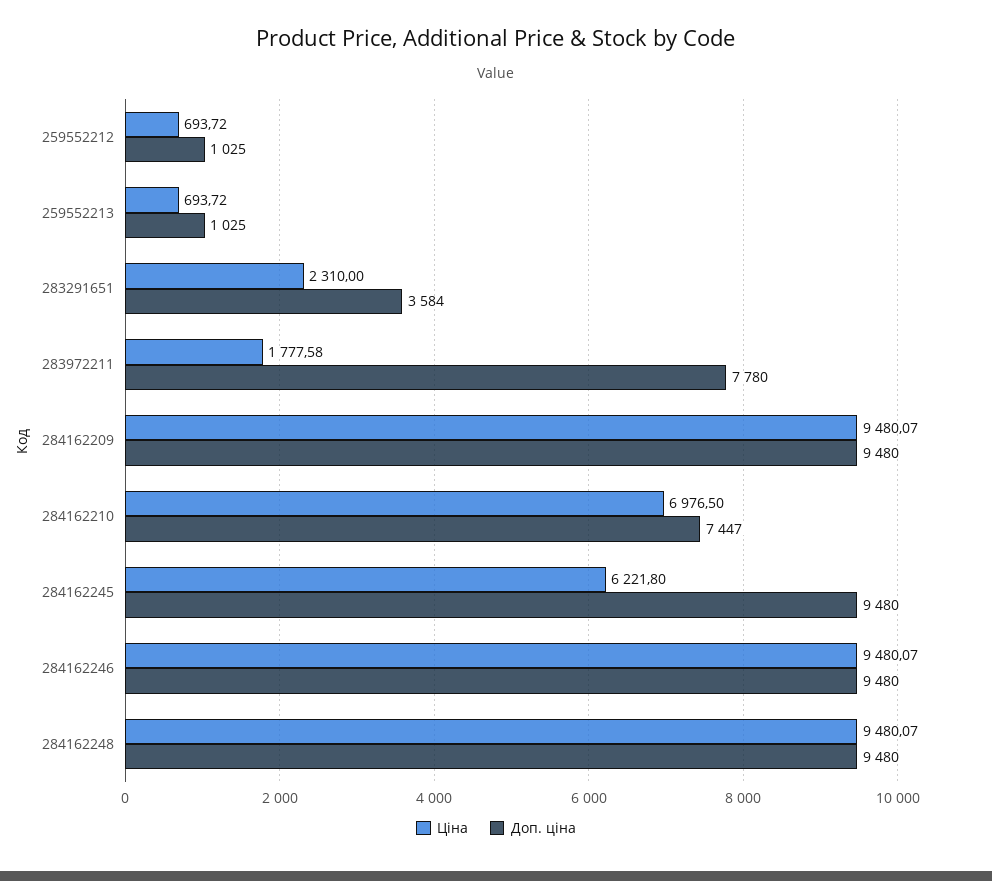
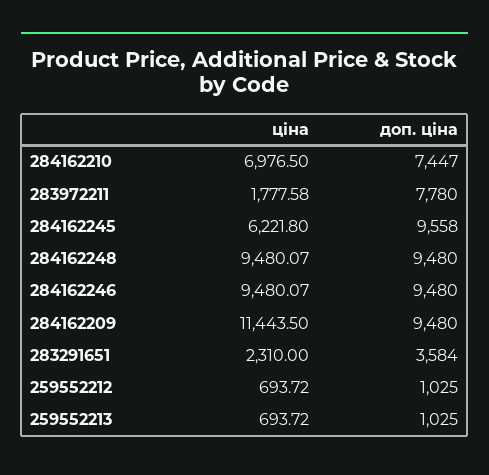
  {
    "Ціна": {
      "259552212": 693.72,
      "259552213": 693.72,
      "283291651": 2310,
      "283972211": 1777.58,
-     "284162209": 9480.07,
+     "284162209": 11443.5,
      "284162210": 6976.5,
      "284162245": 6221.8,
      "284162246": 9480.07,
      "284162248": 9480.07
    },
    "Доп. ціна": {
      "259552212": 1025,
      "259552213": 1025,
      "283291651": 3584,
      "283972211": 7780,
      "284162209": 9480,
      "284162210": 7447,
-     "284162245": 9480,
+     "284162245": 9558,
      "284162246": 9480,
      "284162248": 9480
    }
  }

